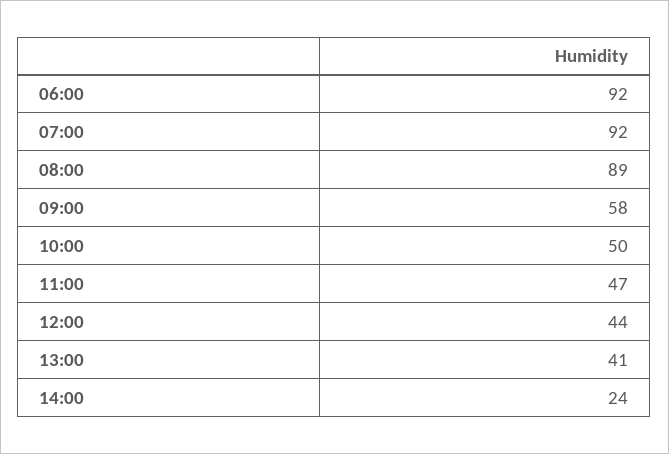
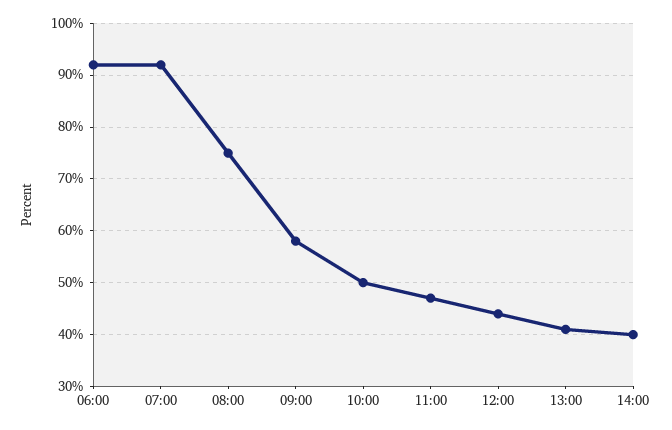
  {
    "06:00": 92,
    "07:00": 92,
-   "08:00": 89,
+   "08:00": 75,
    "09:00": 58,
    "10:00": 50,
    "11:00": 47,
    "12:00": 44,
    "13:00": 41,
-   "14:00": 24
+   "14:00": 40
  }

